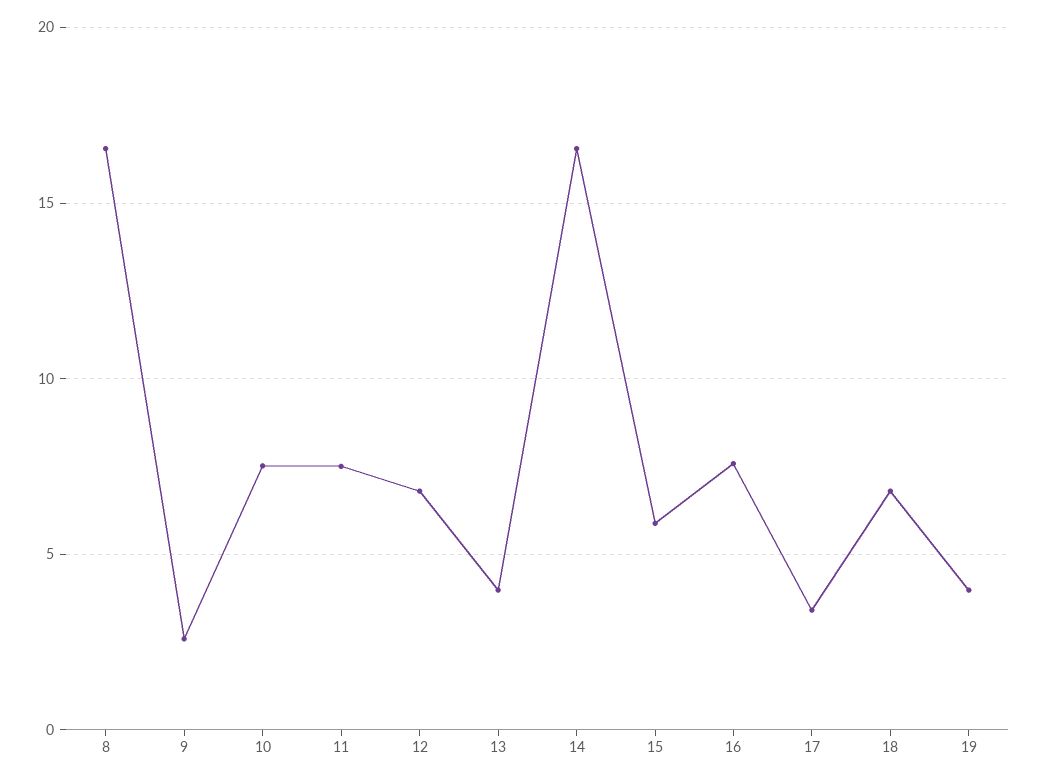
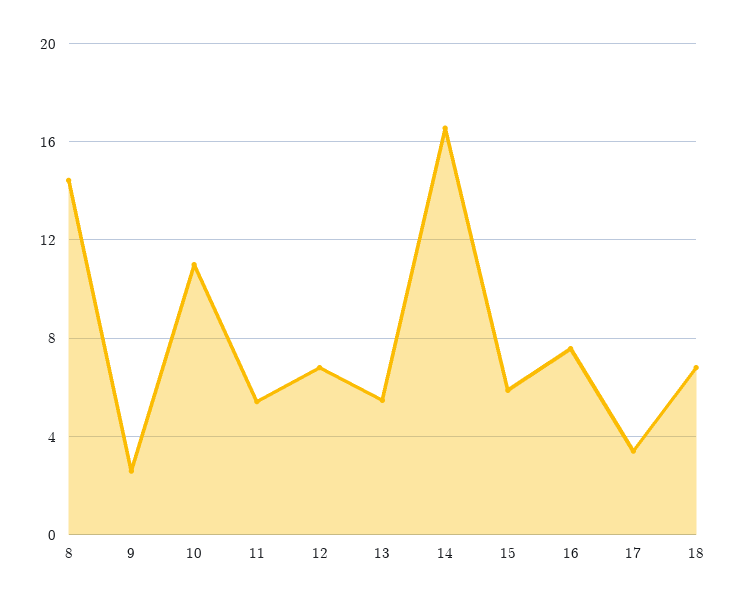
  {
-   "8": 16.5,
+   "8": 14.5,
    "9": 2.5,
-   "10": 7.5,
+   "10": 11,
-   "11": 7.5,
+   "11": 5.5,
    "12": 7,
-   "13": 4,
+   "13": 5.5,
    "14": 16.5,
    "15": 6,
    "16": 7.5,
    "17": 3.5,
-   "18": 7,
+   "18": 7
-   "19": 4
  }

